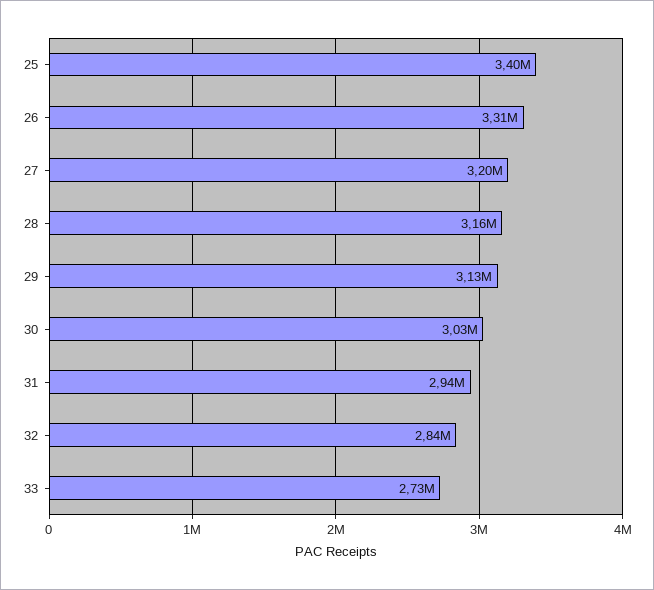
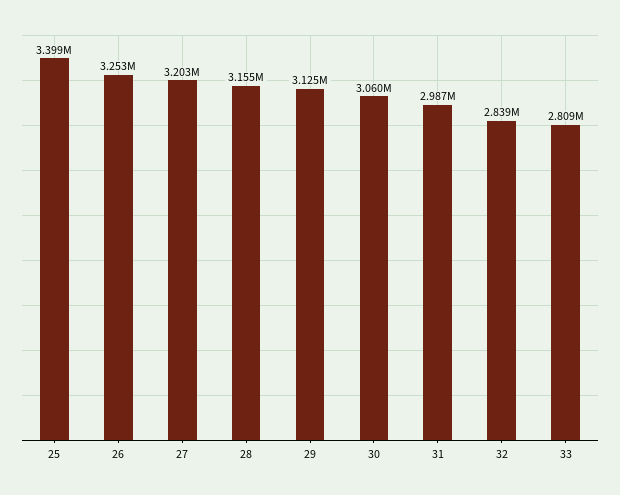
  {
    "25": 3399000,
-   "26": 3310000,
+   "26": 3253000,
    "27": 3203000,
    "28": 3155000,
    "29": 3125000,
-   "30": 3030000,
+   "30": 3060000,
-   "31": 2940000,
+   "31": 2987000,
    "32": 2839000,
-   "33": 2730000
+   "33": 2809000
  }

